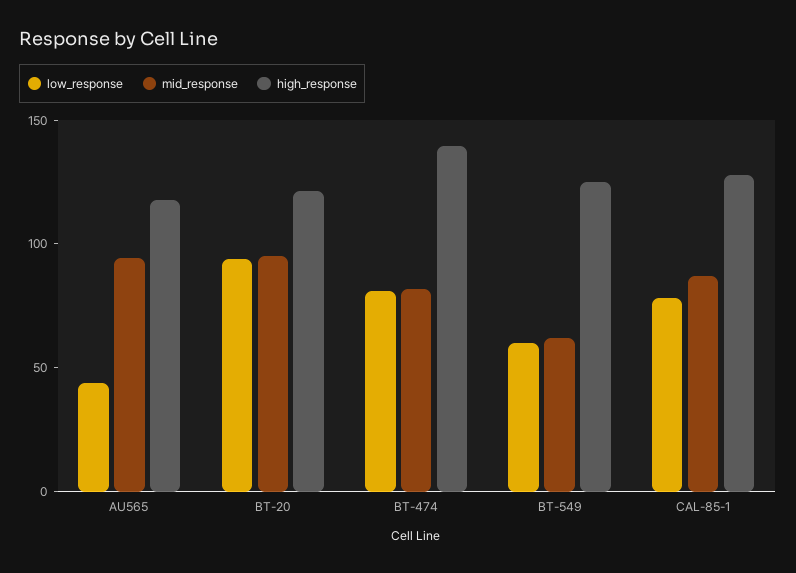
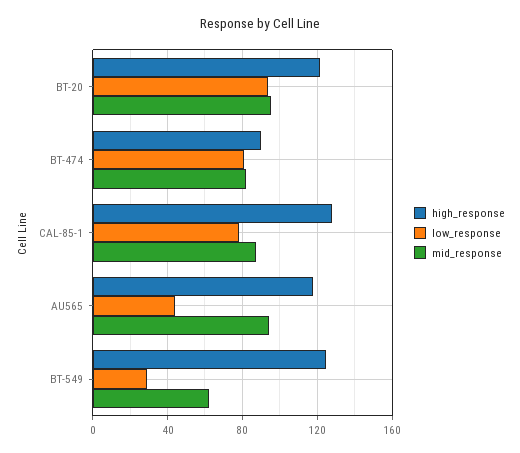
  {
    "low_response": {
      "AU565": 45,
      "BT-20": 95,
      "BT-474": 80,
-     "BT-549": 60,
+     "BT-549": 30,
      "CAL-85-1": 80
    },
    "mid_response": {
      "AU565": 95,
      "BT-20": 95,
      "BT-474": 80,
      "BT-549": 60,
      "CAL-85-1": 85
    },
    "high_response": {
      "AU565": 120,
      "BT-20": 120,
-     "BT-474": 140,
+     "BT-474": 90,
      "BT-549": 125,
      "CAL-85-1": 130
    }
  }

